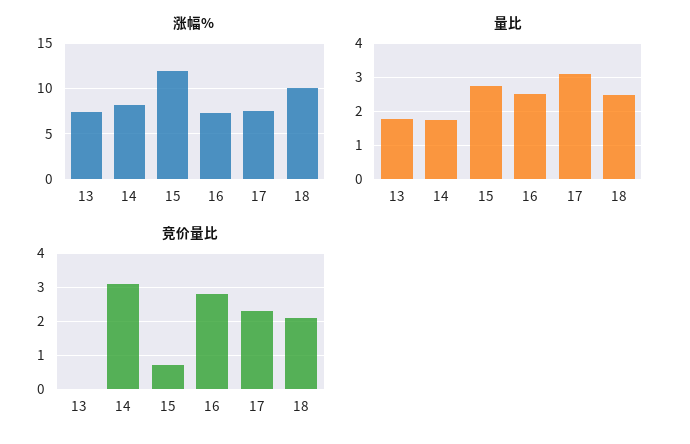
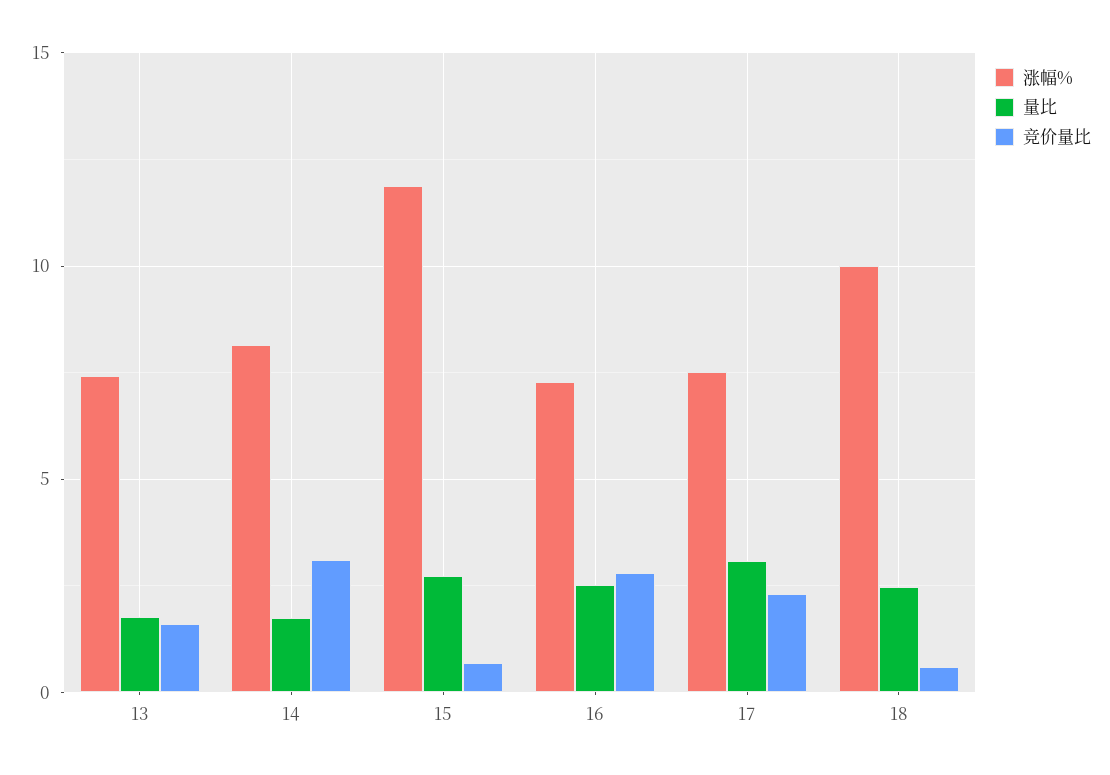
  {
    "涨幅%": {
      "13": 7.5,
      "14": 8,
      "15": 12,
      "16": 7.5,
      "17": 7.5,
      "18": 10
    },
    "量比": {
      "13": 1.8,
      "14": 1.8,
      "15": 2.8,
      "16": 2.6,
      "17": 3,
      "18": 2.4
    },
    "竞价量比": {
-     "13": 0,
+     "13": 1.5,
      "14": 3,
      "15": 0.5,
      "16": 3,
      "17": 2.5,
-     "18": 2
+     "18": 0.5
    }
  }

